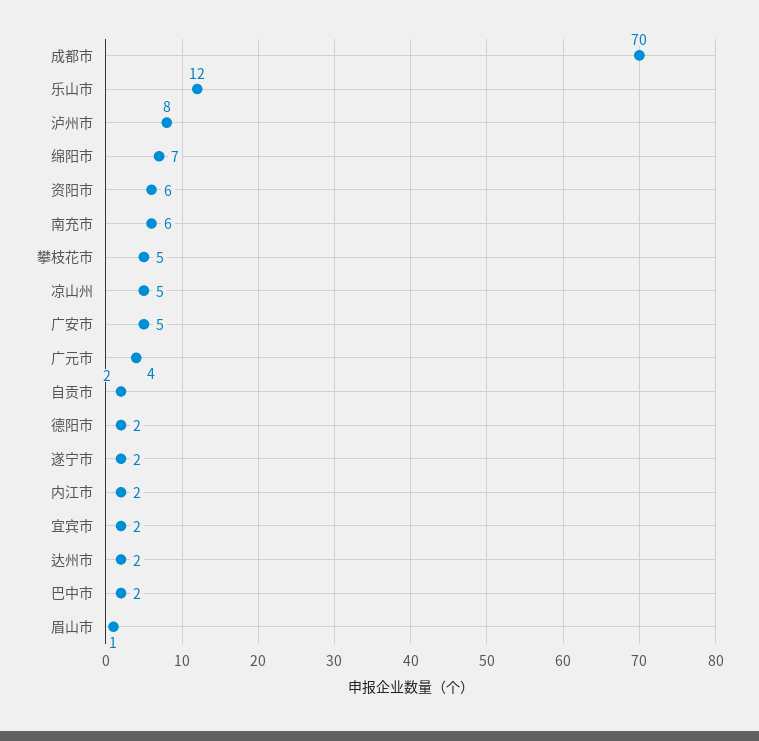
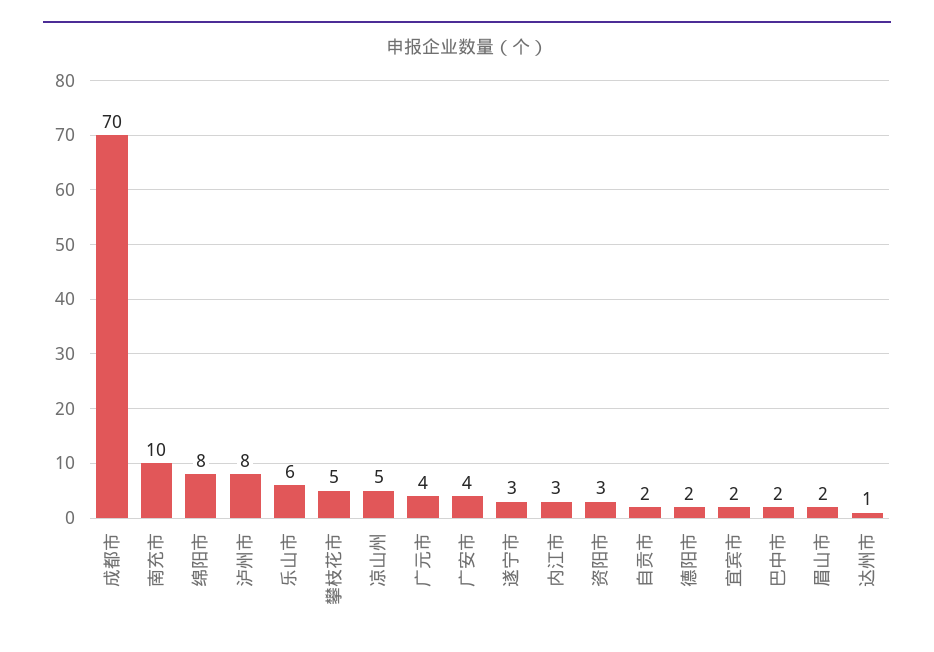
  {
    "成都市": 70,
-   "乐山市": 12,
+   "乐山市": 6,
    "泸州市": 8,
-   "绵阳市": 7,
+   "绵阳市": 8,
-   "资阳市": 6,
+   "资阳市": 3,
-   "南充市": 6,
+   "南充市": 10,
    "攀枝花市": 5,
    "凉山州": 5,
-   "广安市": 5,
+   "广安市": 4,
    "广元市": 4,
    "自贡市": 2,
    "德阳市": 2,
-   "遂宁市": 2,
+   "遂宁市": 3,
-   "内江市": 2,
+   "内江市": 3,
    "宜宾市": 2,
-   "达州市": 2,
+   "达州市": 1,
    "巴中市": 2,
-   "眉山市": 1
+   "眉山市": 2
  }

